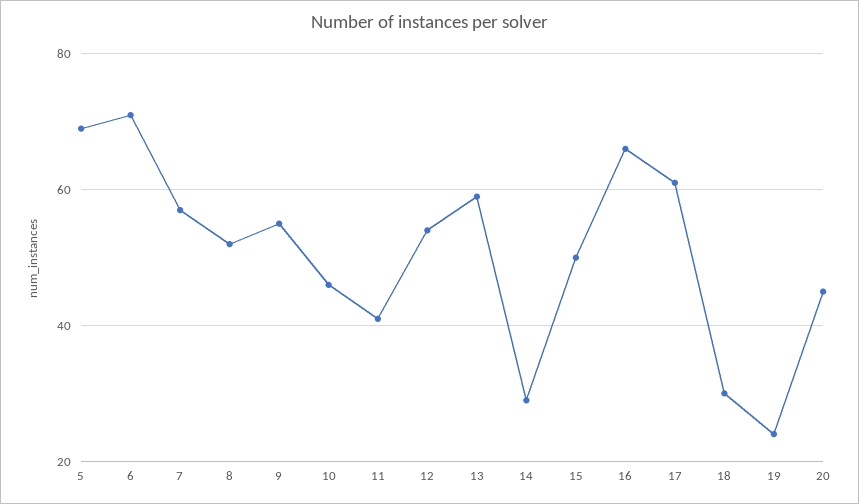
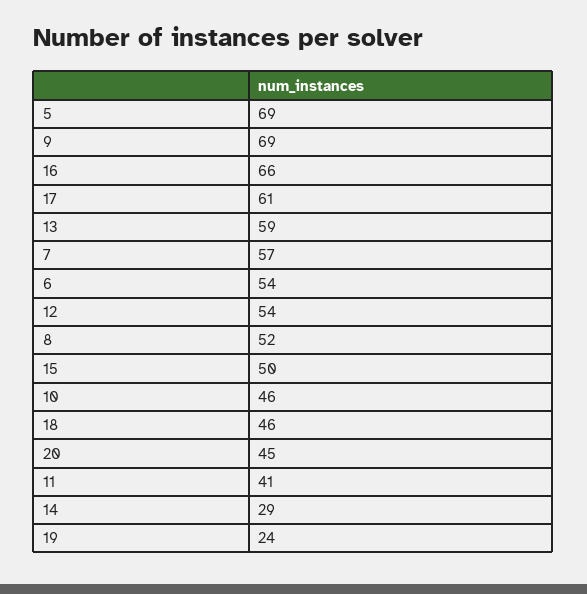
  {
    "5": 69,
-   "6": 70,
+   "6": 54,
    "7": 57,
    "8": 52,
-   "9": 55,
+   "9": 69,
    "10": 46,
    "11": 41,
    "12": 54,
    "13": 59,
    "14": 29,
    "15": 50,
    "16": 66,
    "17": 61,
-   "18": 30,
+   "18": 46,
    "19": 24,
    "20": 45
  }

